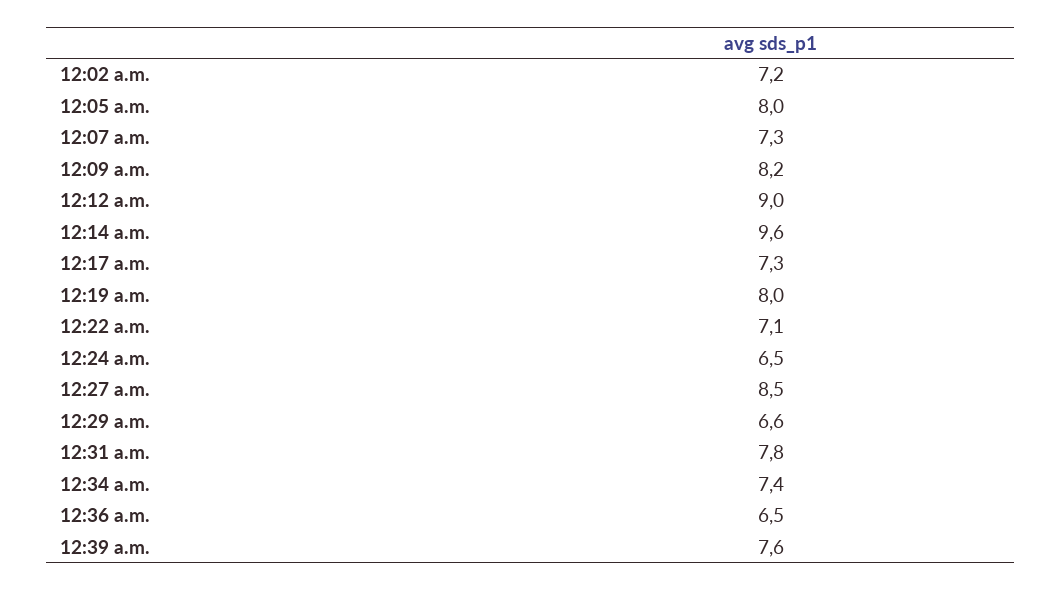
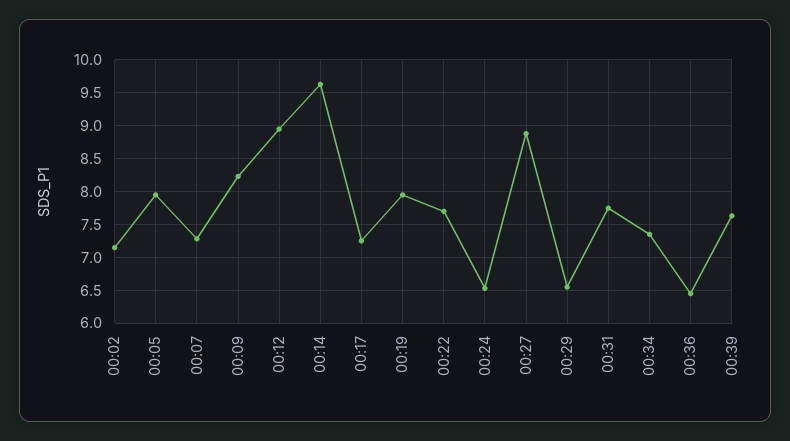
  {
    "12:02 a.m.": 7.2,
    "12:05 a.m.": 8,
    "12:07 a.m.": 7.3,
    "12:09 a.m.": 8.2,
    "12:12 a.m.": 9,
    "12:14 a.m.": 9.6,
    "12:17 a.m.": 7.3,
    "12:19 a.m.": 8,
-   "12:22 a.m.": 7.1,
+   "12:22 a.m.": 7.7,
    "12:24 a.m.": 6.5,
-   "12:27 a.m.": 8.5,
+   "12:27 a.m.": 8.9,
    "12:29 a.m.": 6.6,
    "12:31 a.m.": 7.8,
    "12:34 a.m.": 7.4,
    "12:36 a.m.": 6.5,
    "12:39 a.m.": 7.6
  }

